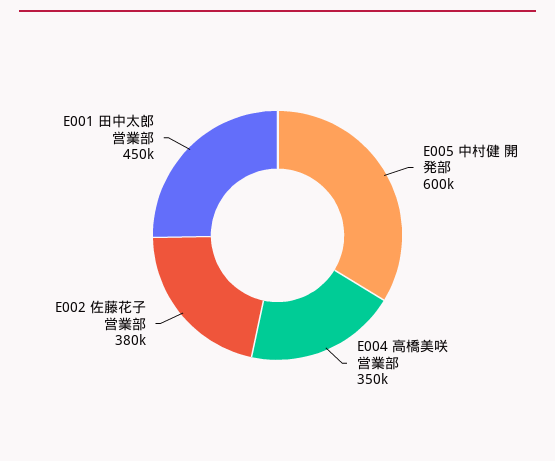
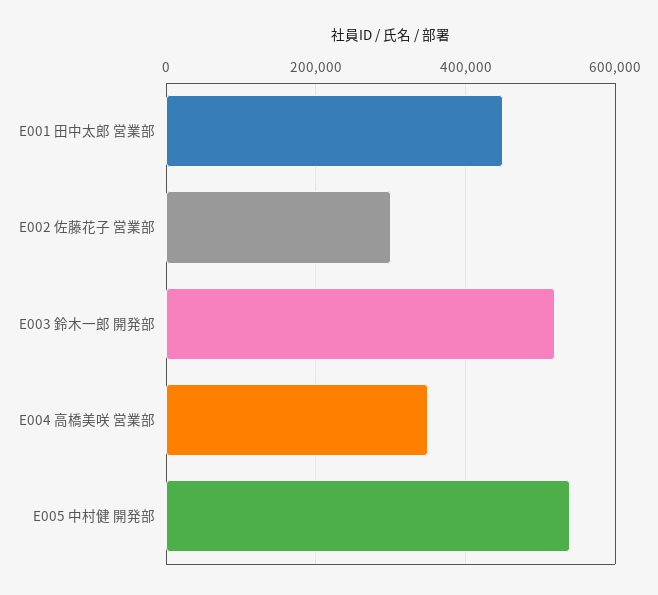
  {
-   "E005 中村健 開発部": 600000,
+   "E005 中村健 開発部": 540000,
    "E004 高橋美咲 営業部": 350000,
-   "E002 佐藤花子 営業部": 380000,
+   "E002 佐藤花子 営業部": 300000,
-   "E001 田中太郎 営業部": 450000
+   "E001 田中太郎 営業部": 450000,
+   "E003 鈴木一郎 開発部": 520000
  }

